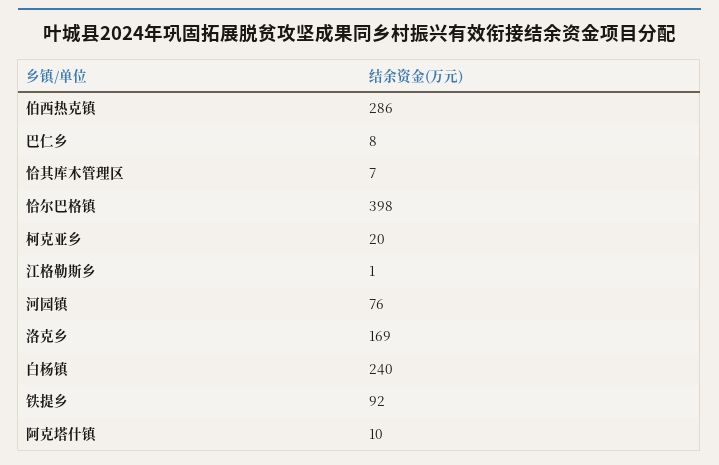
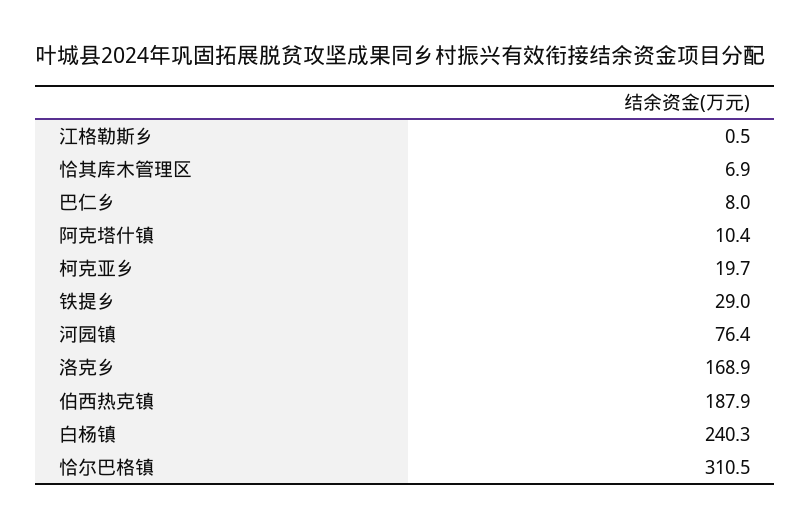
  {
-   "伯西热克镇": 286,
+   "伯西热克镇": 187.9,
    "巴仁乡": 8,
    "恰其库木管理区": 6.9,
-   "恰尔巴格镇": 398,
+   "恰尔巴格镇": 310.5,
    "柯克亚乡": 19.7,
    "江格勒斯乡": 0.5,
    "河园镇": 76.4,
    "洛克乡": 168.9,
    "白杨镇": 240.3,
-   "铁提乡": 92,
+   "铁提乡": 29,
    "阿克塔什镇": 10.4
  }

